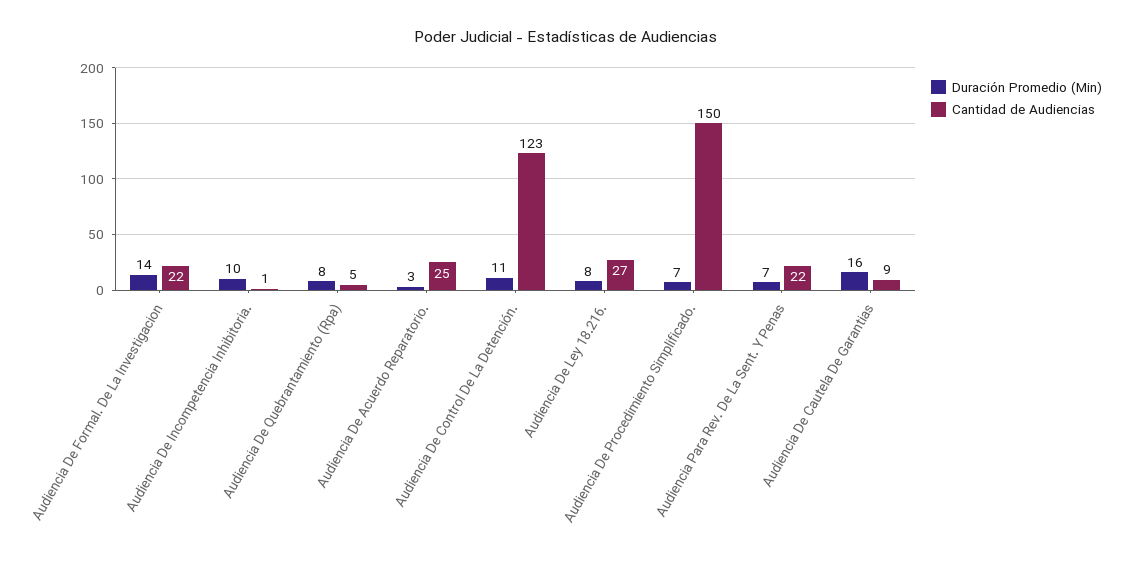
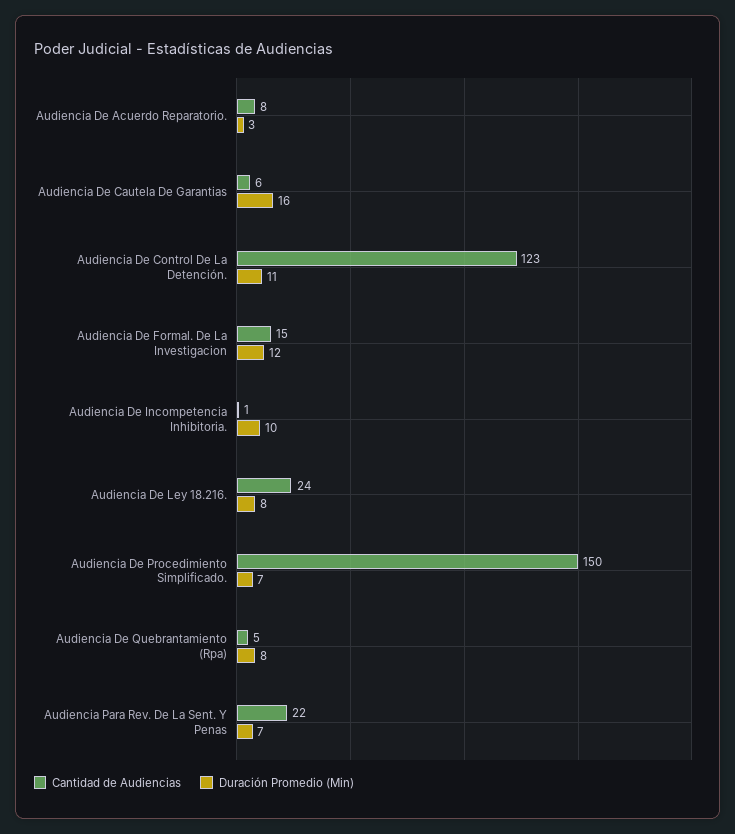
  {
    "Duración Promedio (Min)": {
-     "Audiencia De Formal. De La Investigacion": 14,
+     "Audiencia De Formal. De La Investigacion": 12,
      "Audiencia De Incompetencia Inhibitoria.": 10,
      "Audiencia De Quebrantamiento (Rpa)": 8,
      "Audiencia De Acuerdo Reparatorio.": 3,
      "Audiencia De Control De La Detención.": 11,
      "Audiencia De Ley 18.216.": 8,
      "Audiencia De Procedimiento Simplificado.": 7,
      "Audiencia Para Rev. De La Sent. Y Penas": 7,
      "Audiencia De Cautela De Garantias": 16
    },
    "Cantidad de Audiencias": {
-     "Audiencia De Formal. De La Investigacion": 22,
+     "Audiencia De Formal. De La Investigacion": 15,
      "Audiencia De Incompetencia Inhibitoria.": 1,
      "Audiencia De Quebrantamiento (Rpa)": 5,
-     "Audiencia De Acuerdo Reparatorio.": 25,
+     "Audiencia De Acuerdo Reparatorio.": 8,
      "Audiencia De Control De La Detención.": 123,
-     "Audiencia De Ley 18.216.": 27,
+     "Audiencia De Ley 18.216.": 24,
      "Audiencia De Procedimiento Simplificado.": 150,
      "Audiencia Para Rev. De La Sent. Y Penas": 22,
-     "Audiencia De Cautela De Garantias": 9
+     "Audiencia De Cautela De Garantias": 6
    }
  }

